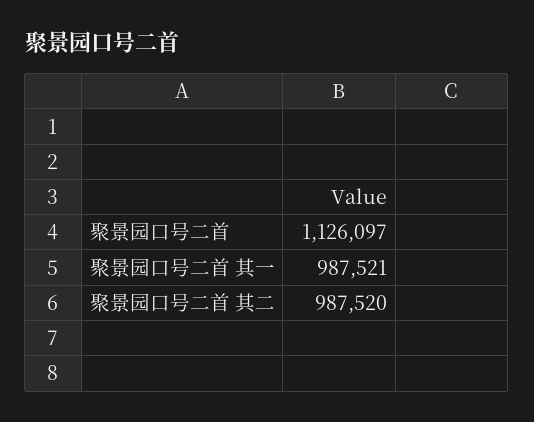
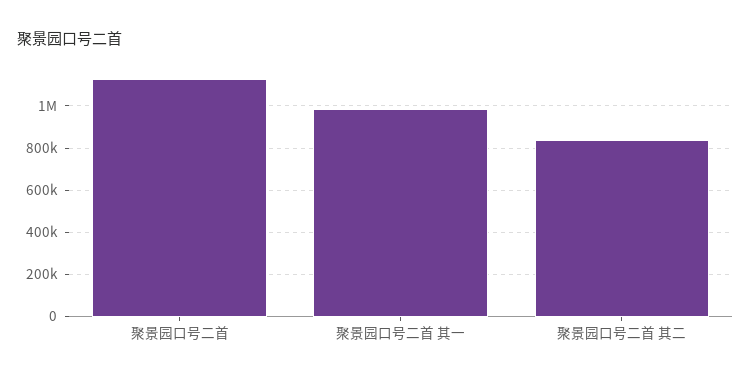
  {
    "聚景园口号二首": 1126097,
    "聚景园口号二首 其一": 987521,
-   "聚景园口号二首 其二": 987520
+   "聚景园口号二首 其二": 850000
  }

